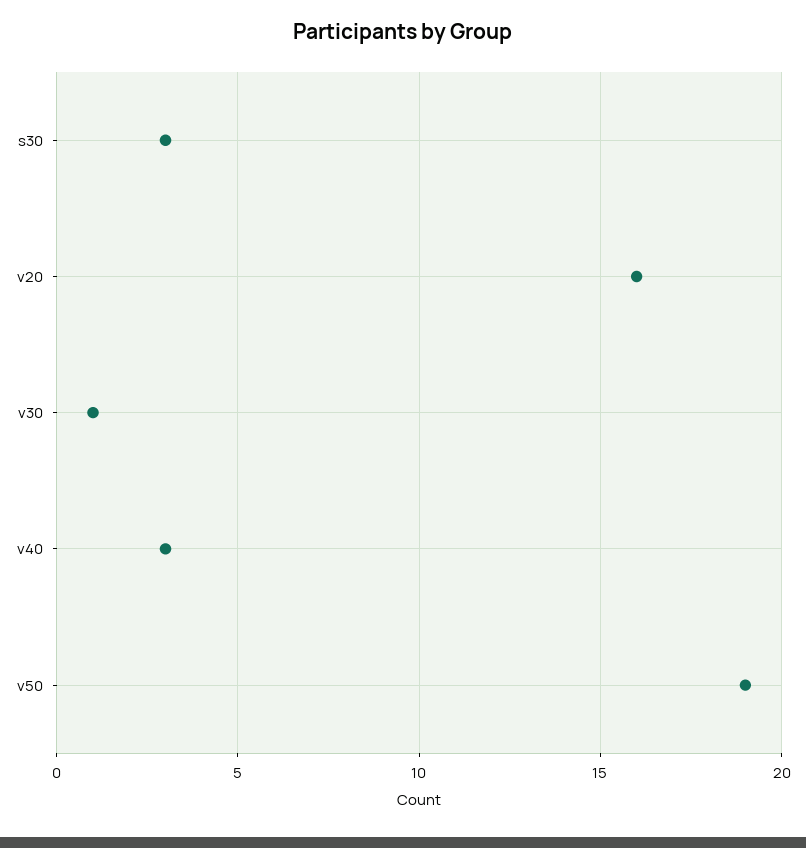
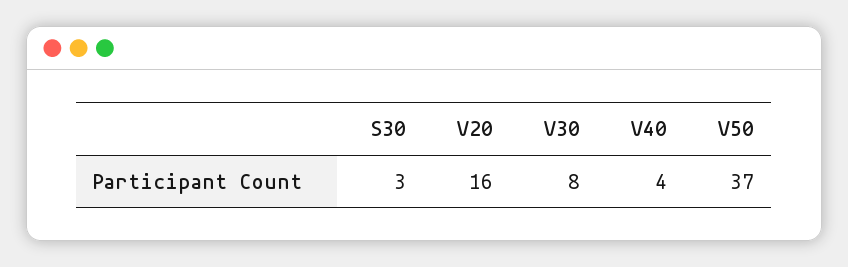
  {
    "s30": 3,
    "v20": 16,
-   "v30": 1,
+   "v30": 8,
-   "v40": 3,
+   "v40": 4,
-   "v50": 19
+   "v50": 37
  }

